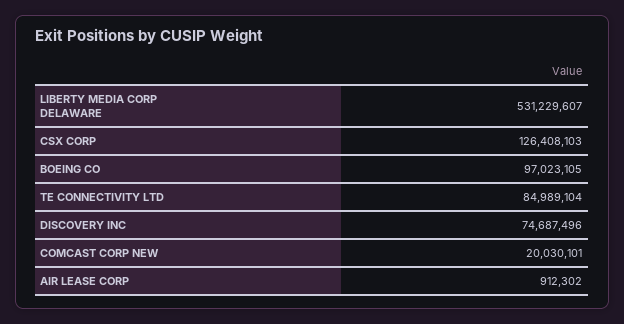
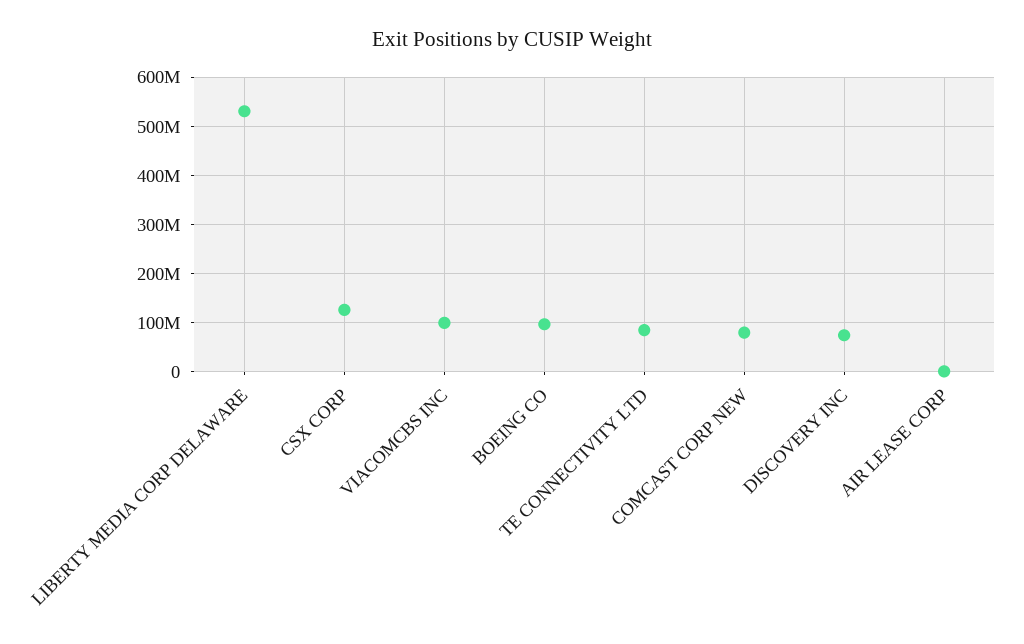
  {
    "LIBERTY MEDIA CORP DELAWARE": 531229607,
    "CSX CORP": 126408103,
    "BOEING CO": 97023105,
    "TE CONNECTIVITY LTD": 84989104,
    "DISCOVERY INC": 74687496,
-   "COMCAST CORP NEW": 20030101,
+   "COMCAST CORP NEW": 80000000,
-   "AIR LEASE CORP": 912302
+   "AIR LEASE CORP": 912302,
+   "VIACOMCBS INC": 100000000
  }

